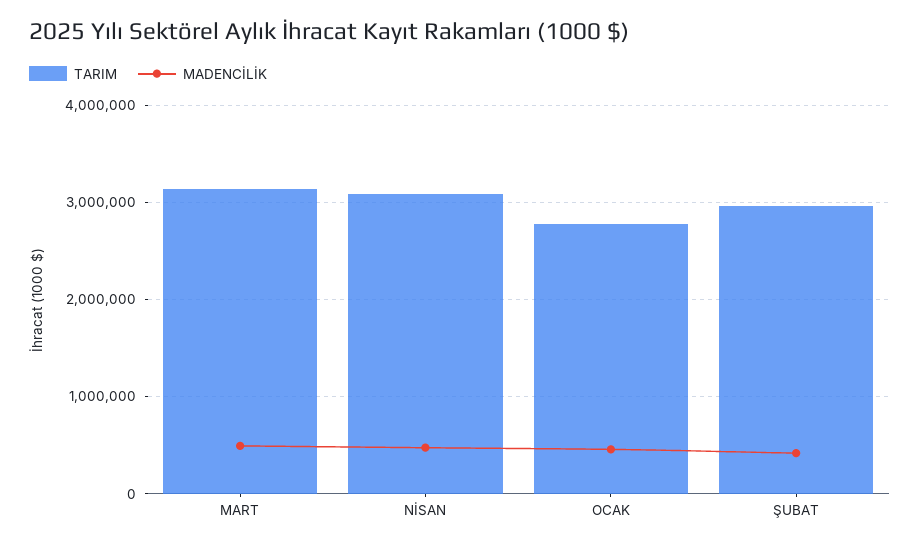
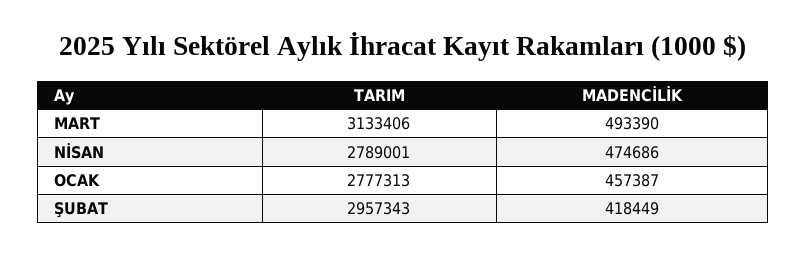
  {
    "TARIM": {
      "MART": 3133406,
-     "NİSAN": 3100000,
+     "NİSAN": 2789001,
      "OCAK": 2777313,
      "ŞUBAT": 2957343
    },
    "MADENCİLİK": {
      "MART": 493390,
      "NİSAN": 474686,
      "OCAK": 457387,
      "ŞUBAT": 418449
    }
  }

